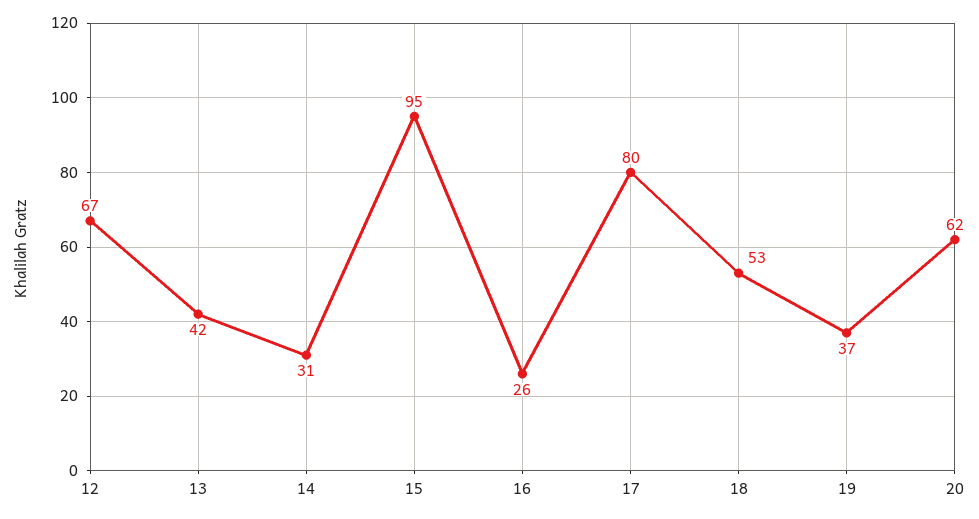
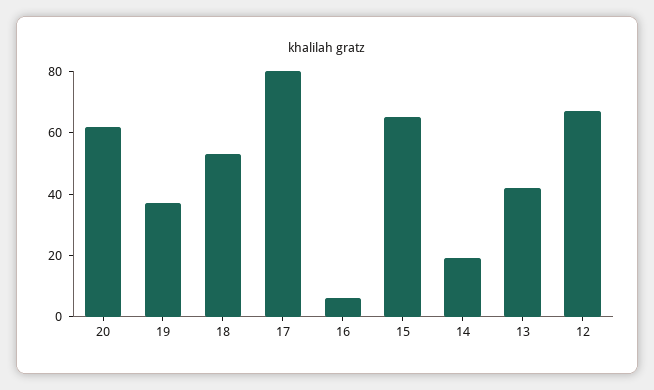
  {
    "12": 67,
    "13": 42,
-   "14": 31,
+   "14": 20,
-   "15": 95,
+   "15": 65,
-   "16": 26,
+   "16": 5,
    "17": 80,
    "18": 53,
    "19": 37,
    "20": 62
  }

